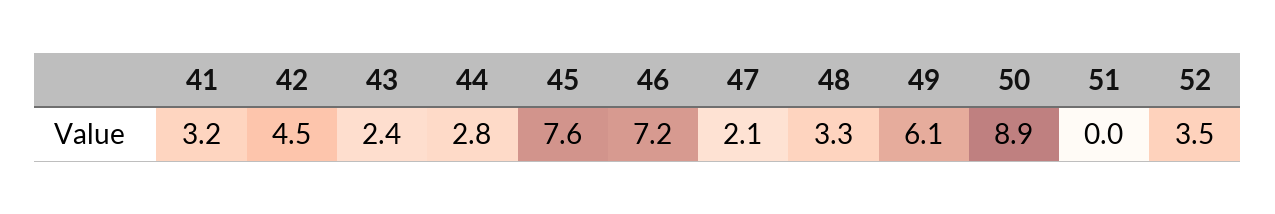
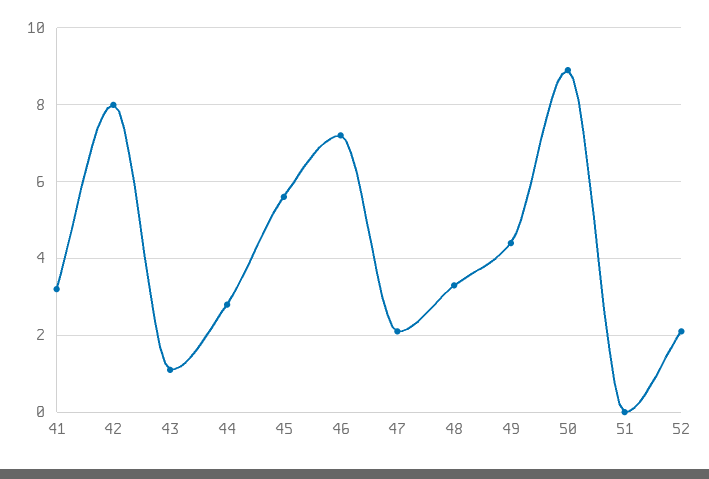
  {
    "41": 3.2,
-   "42": 4.5,
+   "42": 8,
-   "43": 2.4,
+   "43": 1,
    "44": 2.8,
-   "45": 7.6,
+   "45": 5.5,
    "46": 7.2,
    "47": 2.1,
    "48": 3.3,
-   "49": 6.1,
+   "49": 4.5,
    "50": 8.9,
    "51": 0,
-   "52": 3.5
+   "52": 2
  }

